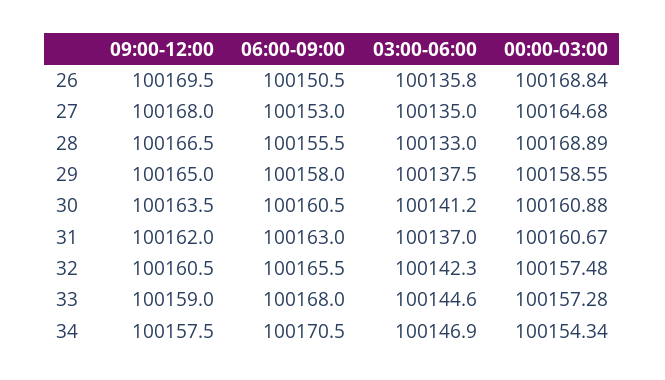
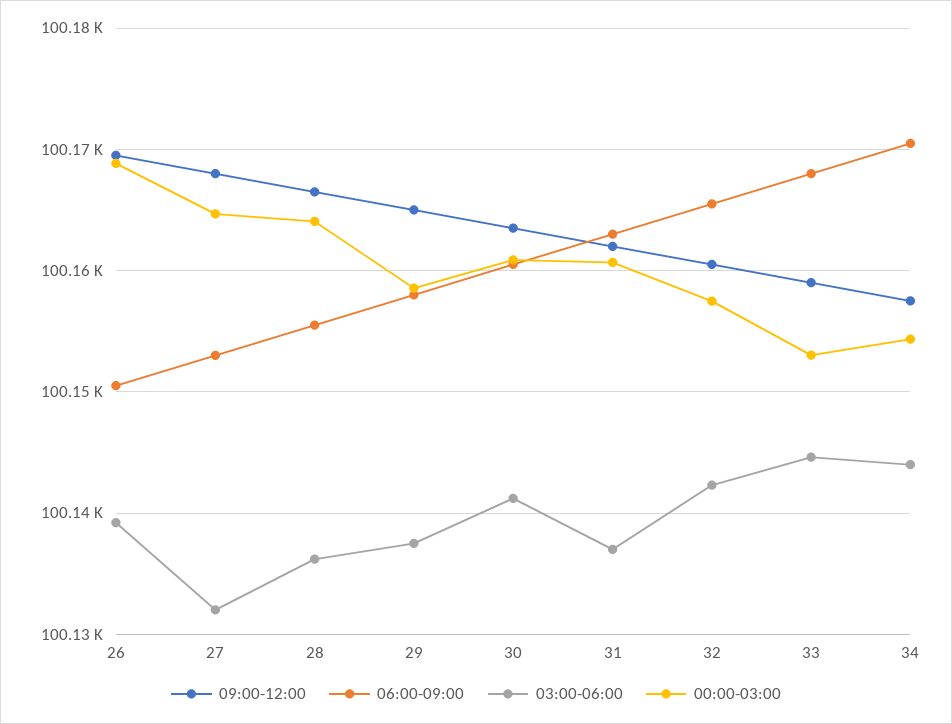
  {
    "09:00-12:00": {
      "26": 100169.5,
      "27": 100168,
      "28": 100166.5,
      "29": 100165,
      "30": 100163.5,
      "31": 100162,
      "32": 100160.5,
      "33": 100159,
      "34": 100157.5
    },
    "06:00-09:00": {
      "26": 100150.5,
      "27": 100153,
      "28": 100155.5,
      "29": 100158,
      "30": 100160.5,
      "31": 100163,
      "32": 100165.5,
      "33": 100168,
      "34": 100170.5
    },
    "03:00-06:00": {
-     "26": 100135.8,
+     "26": 100139,
-     "27": 100135,
+     "27": 100132,
-     "28": 100133,
+     "28": 100136,
      "29": 100137.5,
      "30": 100141.2,
      "31": 100137,
      "32": 100142.3,
      "33": 100144.6,
-     "34": 100146.9
+     "34": 100144
    },
    "00:00-03:00": {
      "26": 100168.84,
      "27": 100164.68,
-     "28": 100168.89,
+     "28": 100164,
      "29": 100158.55,
      "30": 100160.88,
      "31": 100160.67,
      "32": 100157.48,
-     "33": 100157.28,
+     "33": 100153,
      "34": 100154.34
    }
  }

